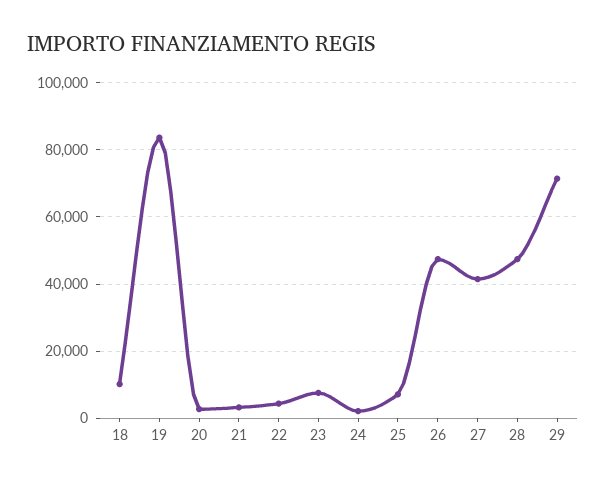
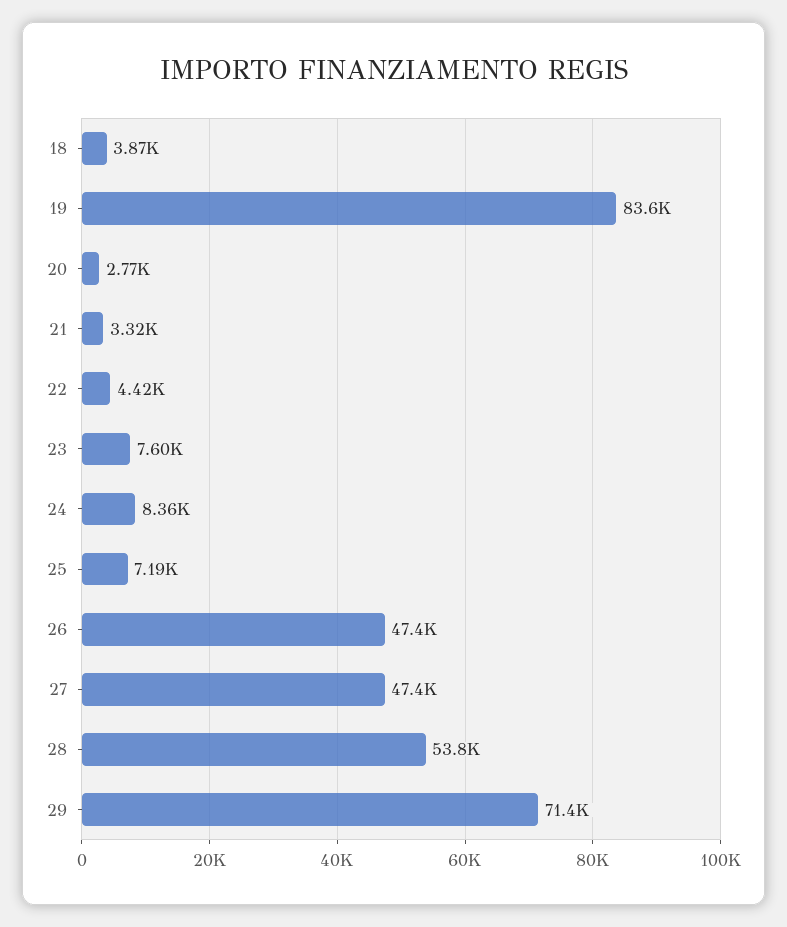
  {
-   "18": 10000,
+   "18": 3870,
    "19": 83600,
    "20": 2770,
    "21": 3320,
    "22": 4420,
    "23": 7600,
-   "24": 2000,
+   "24": 8360,
    "25": 7190,
    "26": 47400,
-   "27": 42000,
+   "27": 47400,
-   "28": 48000,
+   "28": 53800,
    "29": 71400
  }

